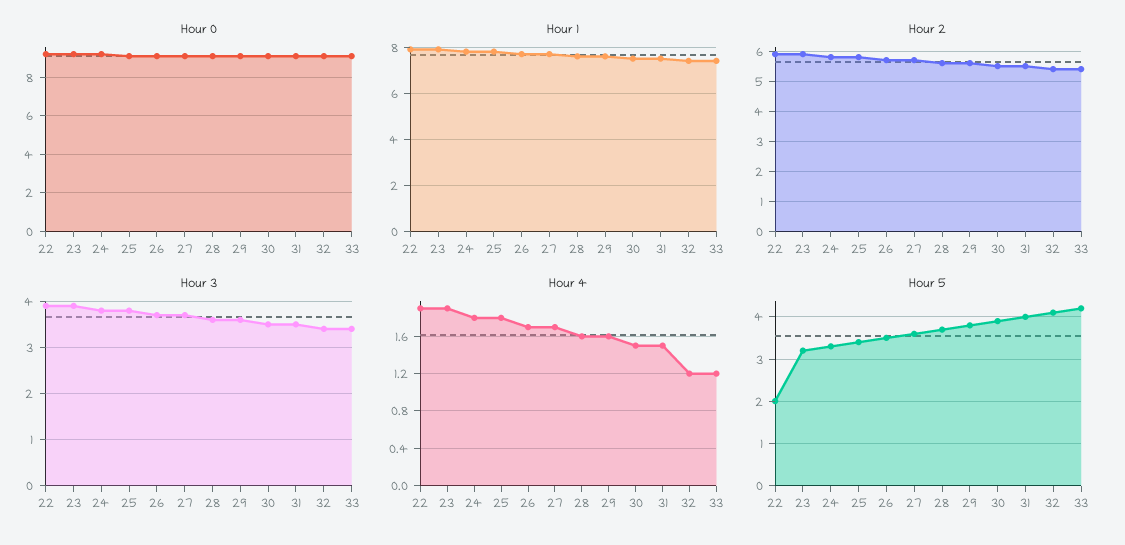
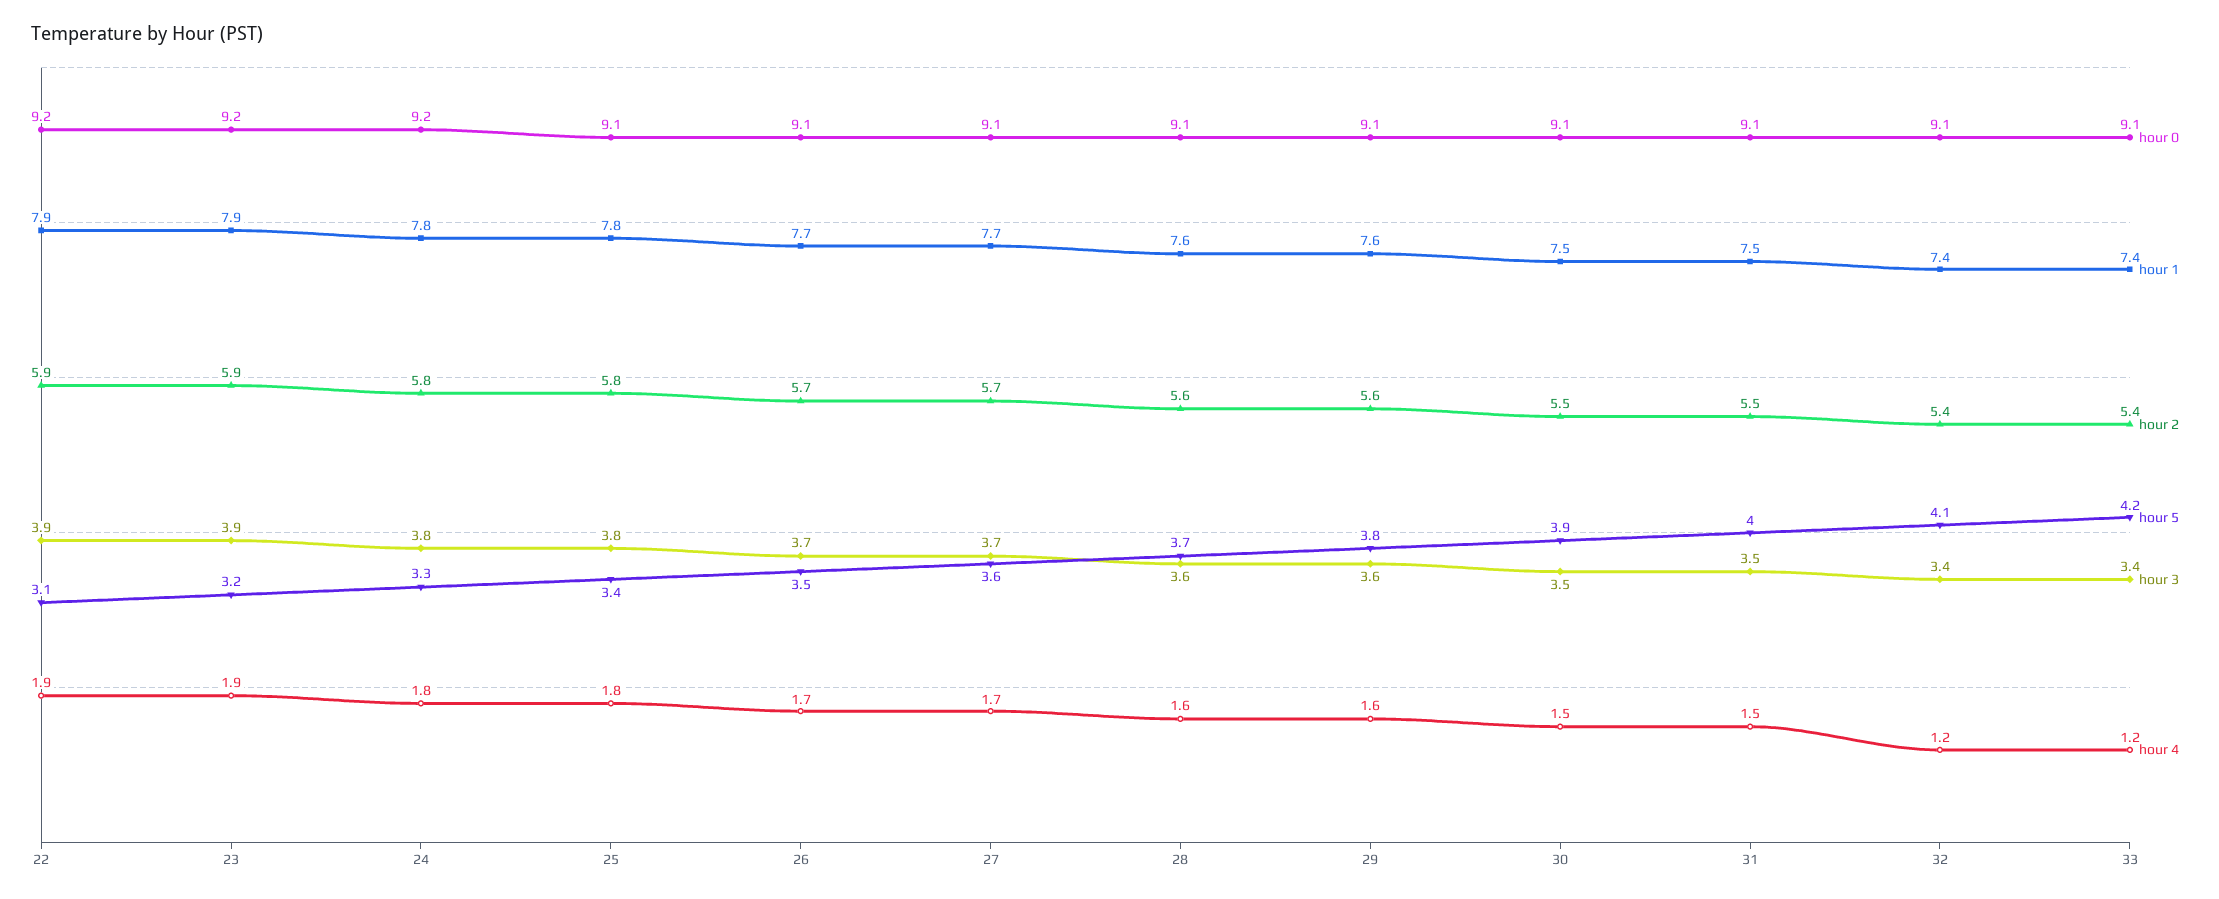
  {
    "Hour 0": {
      "22": 9.2,
      "23": 9.2,
      "24": 9.2,
      "25": 9.1,
      "26": 9.1,
      "27": 9.1,
      "28": 9.1,
      "29": 9.1,
      "30": 9.1,
      "31": 9.1,
      "32": 9.1,
      "33": 9.1
    },
    "Hour 1": {
      "22": 7.9,
      "23": 7.9,
      "24": 7.8,
      "25": 7.8,
      "26": 7.7,
      "27": 7.7,
      "28": 7.6,
      "29": 7.6,
      "30": 7.5,
      "31": 7.5,
      "32": 7.4,
      "33": 7.4
    },
    "Hour 2": {
      "22": 5.9,
      "23": 5.9,
      "24": 5.8,
      "25": 5.8,
      "26": 5.7,
      "27": 5.7,
      "28": 5.6,
      "29": 5.6,
      "30": 5.5,
      "31": 5.5,
      "32": 5.4,
      "33": 5.4
    },
    "Hour 3": {
      "22": 3.9,
      "23": 3.9,
      "24": 3.8,
      "25": 3.8,
      "26": 3.7,
      "27": 3.7,
      "28": 3.6,
      "29": 3.6,
      "30": 3.5,
      "31": 3.5,
      "32": 3.4,
      "33": 3.4
    },
    "Hour 4": {
      "22": 1.9,
      "23": 1.9,
      "24": 1.8,
      "25": 1.8,
      "26": 1.7,
      "27": 1.7,
      "28": 1.6,
      "29": 1.6,
      "30": 1.5,
      "31": 1.5,
      "32": 1.2,
      "33": 1.2
    },
    "Hour 5": {
-     "22": 2,
+     "22": 3.1,
      "23": 3.2,
      "24": 3.3,
      "25": 3.4,
      "26": 3.5,
      "27": 3.6,
      "28": 3.7,
      "29": 3.8,
      "30": 3.9,
      "31": 4,
      "32": 4.1,
      "33": 4.2
    }
  }

